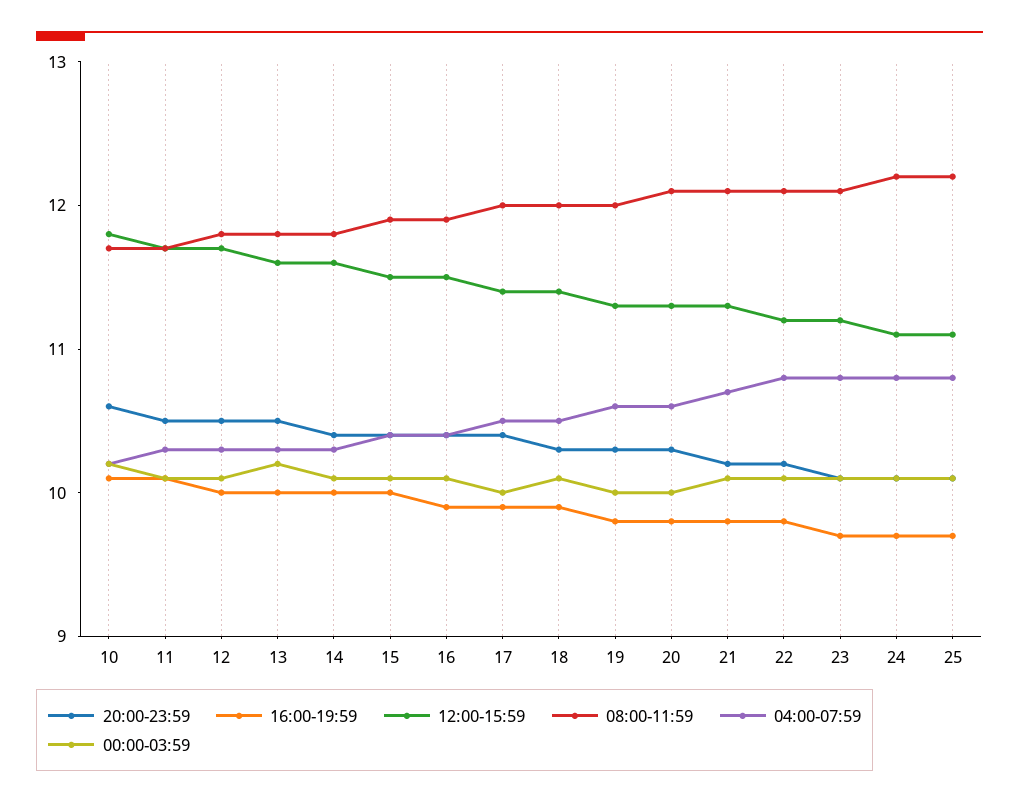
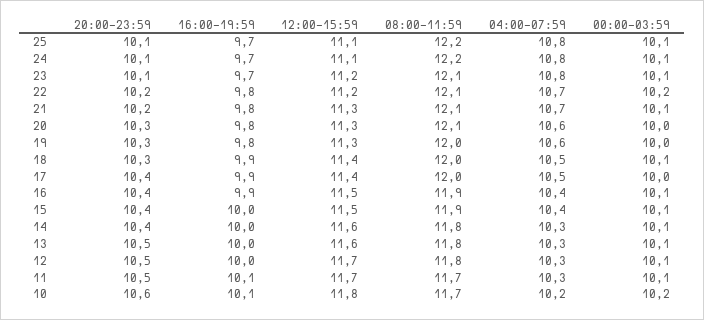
  {
    "20:00-23:59": {
      "10": 10.6,
      "11": 10.5,
      "12": 10.5,
      "13": 10.5,
      "14": 10.4,
      "15": 10.4,
      "16": 10.4,
      "17": 10.4,
      "18": 10.3,
      "19": 10.3,
      "20": 10.3,
      "21": 10.2,
      "22": 10.2,
      "23": 10.1,
      "24": 10.1,
      "25": 10.1
    },
    "16:00-19:59": {
      "10": 10.1,
      "11": 10.1,
      "12": 10,
      "13": 10,
      "14": 10,
      "15": 10,
      "16": 9.9,
      "17": 9.9,
      "18": 9.9,
      "19": 9.8,
      "20": 9.8,
      "21": 9.8,
      "22": 9.8,
      "23": 9.7,
      "24": 9.7,
      "25": 9.7
    },
    "12:00-15:59": {
      "10": 11.8,
      "11": 11.7,
      "12": 11.7,
      "13": 11.6,
      "14": 11.6,
      "15": 11.5,
      "16": 11.5,
      "17": 11.4,
      "18": 11.4,
      "19": 11.3,
      "20": 11.3,
      "21": 11.3,
      "22": 11.2,
      "23": 11.2,
      "24": 11.1,
      "25": 11.1
    },
    "08:00-11:59": {
      "10": 11.7,
      "11": 11.7,
      "12": 11.8,
      "13": 11.8,
      "14": 11.8,
      "15": 11.9,
      "16": 11.9,
      "17": 12,
      "18": 12,
      "19": 12,
      "20": 12.1,
      "21": 12.1,
      "22": 12.1,
      "23": 12.1,
      "24": 12.2,
      "25": 12.2
    },
    "04:00-07:59": {
      "10": 10.2,
      "11": 10.3,
      "12": 10.3,
      "13": 10.3,
      "14": 10.3,
      "15": 10.4,
      "16": 10.4,
      "17": 10.5,
      "18": 10.5,
      "19": 10.6,
      "20": 10.6,
      "21": 10.7,
-     "22": 10.8,
+     "22": 10.7,
      "23": 10.8,
      "24": 10.8,
      "25": 10.8
    },
    "00:00-03:59": {
      "10": 10.2,
      "11": 10.1,
      "12": 10.1,
-     "13": 10.2,
+     "13": 10.1,
      "14": 10.1,
      "15": 10.1,
      "16": 10.1,
      "17": 10,
      "18": 10.1,
      "19": 10,
      "20": 10,
      "21": 10.1,
-     "22": 10.1,
+     "22": 10.2,
      "23": 10.1,
      "24": 10.1,
      "25": 10.1
    }
  }

